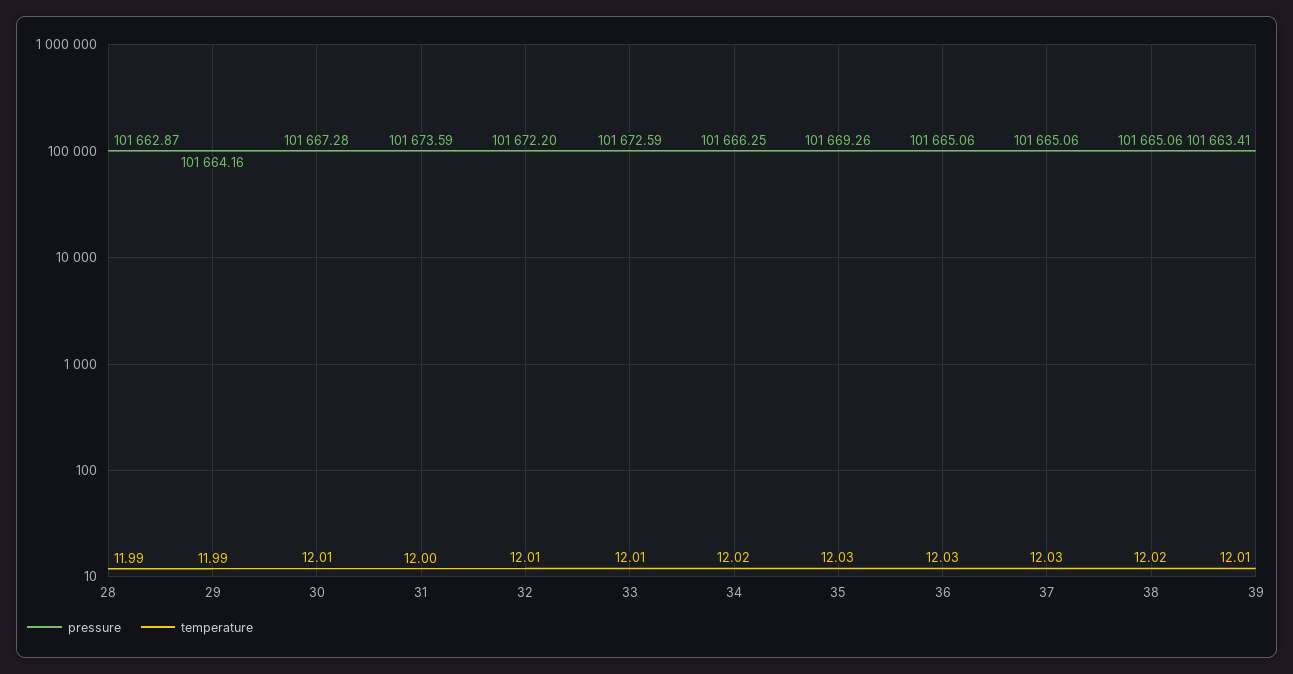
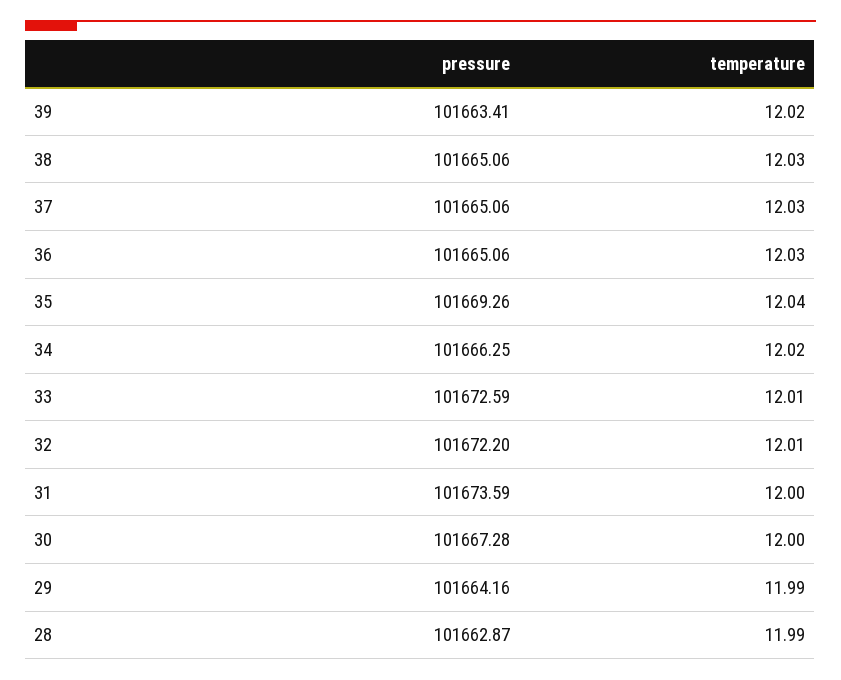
  {
    "pressure": {
      "28": 101662.87,
      "29": 101664.16,
      "30": 101667.28,
      "31": 101673.59,
      "32": 101672.2,
      "33": 101672.59,
      "34": 101666.25,
      "35": 101669.26,
      "36": 101665.06,
      "37": 101665.06,
      "38": 101665.06,
      "39": 101663.41
    },
    "temperature": {
      "28": 11.99,
      "29": 11.99,
-     "30": 12.01,
+     "30": 12,
      "31": 12,
      "32": 12.01,
      "33": 12.01,
      "34": 12.02,
-     "35": 12.03,
+     "35": 12.04,
      "36": 12.03,
      "37": 12.03,
-     "38": 12.02,
+     "38": 12.03,
-     "39": 12.01
+     "39": 12.02
    }
  }

